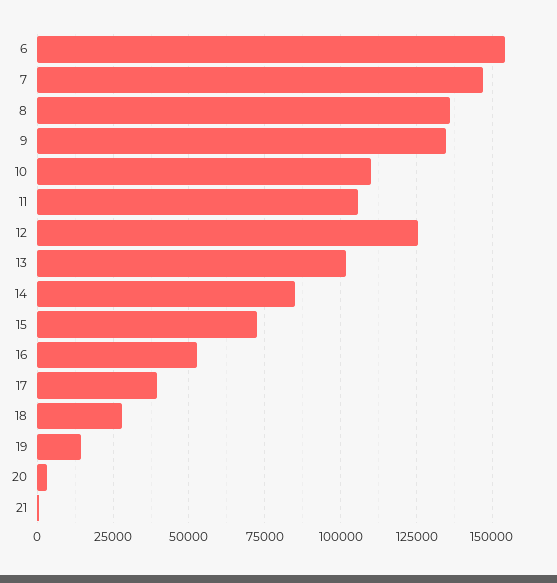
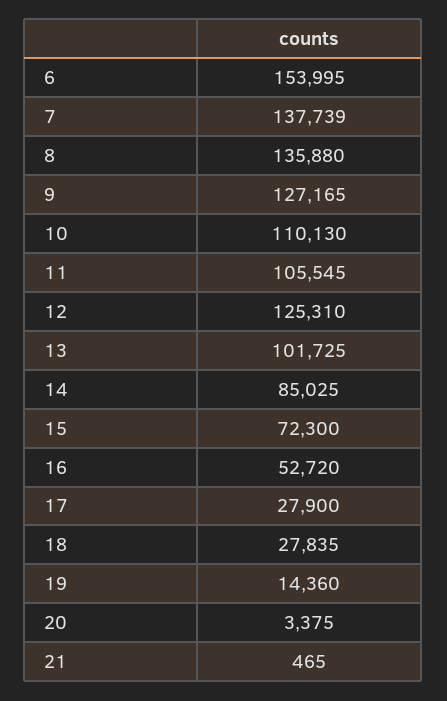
  {
    "6": 153995,
-   "7": 147500,
+   "7": 137739,
    "8": 135880,
-   "9": 135000,
+   "9": 127165,
    "10": 110130,
    "11": 105545,
    "12": 125310,
    "13": 101725,
    "14": 85025,
    "15": 72300,
    "16": 52720,
-   "17": 40000,
+   "17": 27900,
    "18": 27835,
    "19": 14360,
    "20": 3375,
    "21": 465
  }

